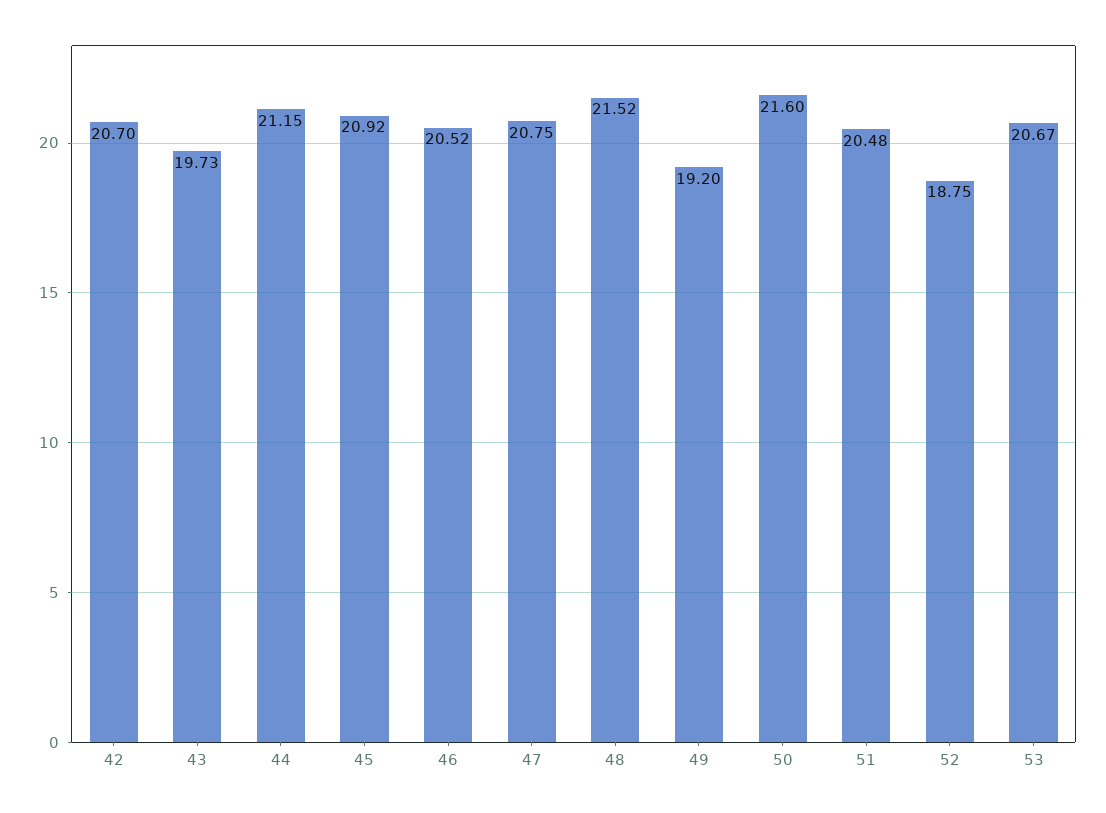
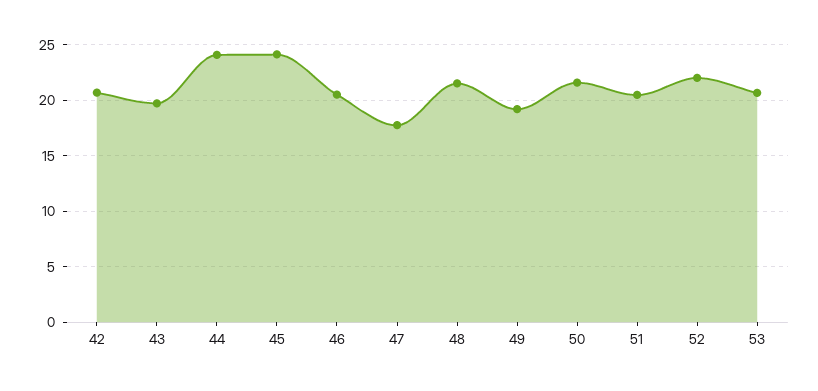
  {
    "42": 20.7,
    "43": 19.73,
-   "44": 21.15,
+   "44": 24,
-   "45": 20.92,
+   "45": 24,
    "46": 20.52,
-   "47": 20.75,
+   "47": 18,
    "48": 21.52,
    "49": 19.2,
    "50": 21.6,
    "51": 20.48,
-   "52": 18.75,
+   "52": 22,
    "53": 20.67
  }

